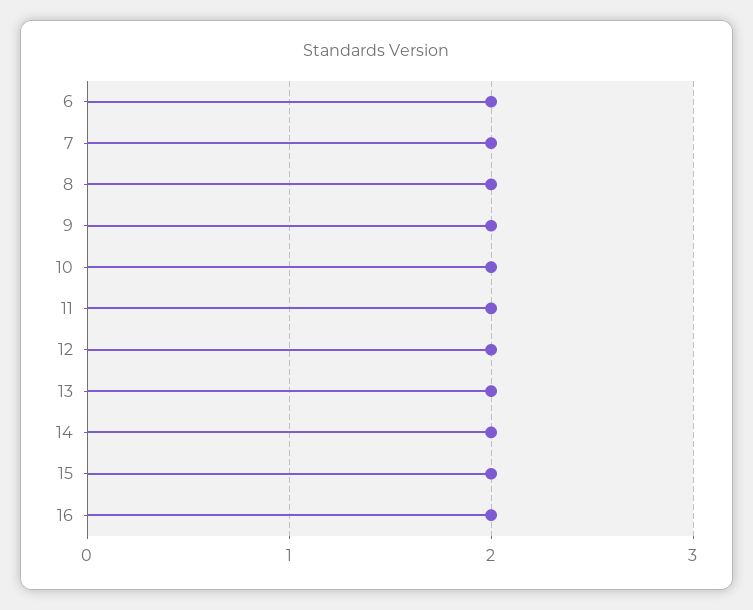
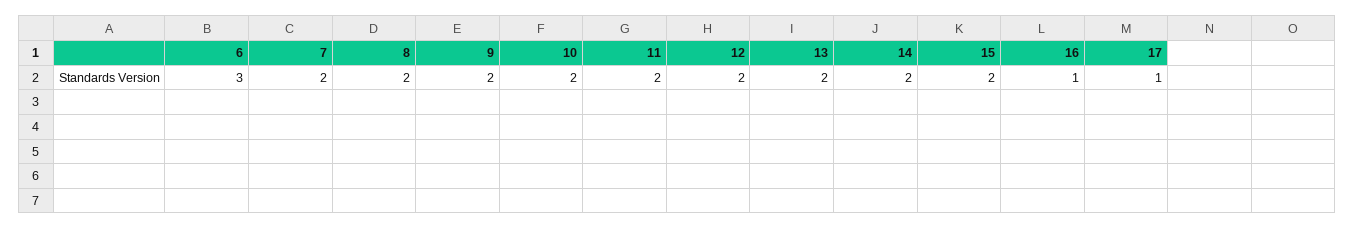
  {
-   "6": 2,
+   "6": 3,
    "7": 2,
    "8": 2,
    "9": 2,
    "10": 2,
    "11": 2,
    "12": 2,
    "13": 2,
    "14": 2,
    "15": 2,
-   "16": 2
+   "16": 1,
+   "17": 1
  }

